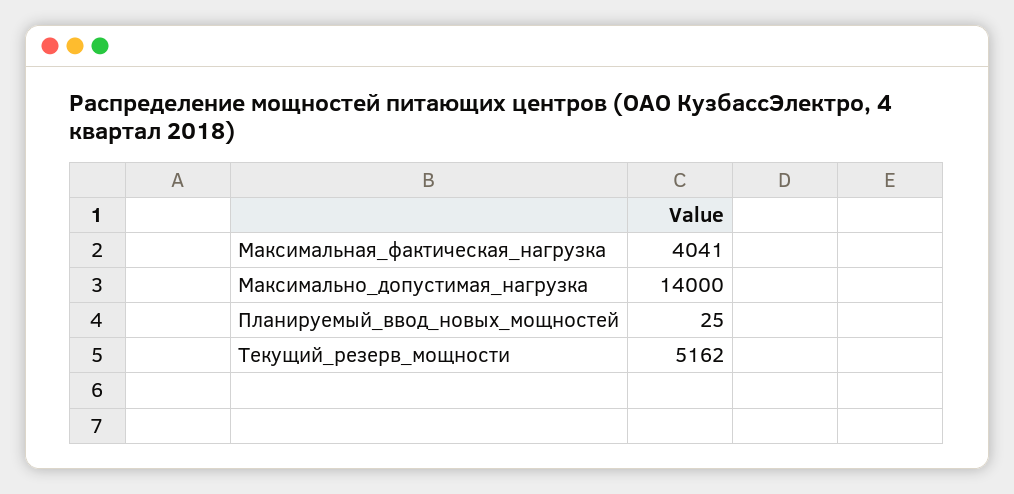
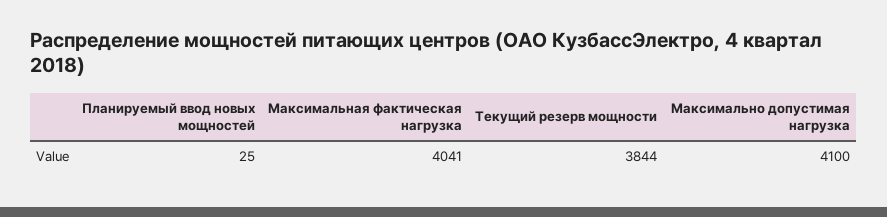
  {
    "Максимальная_фактическая_нагрузка": 4041,
-   "Максимально_допустимая_нагрузка": 14000,
+   "Максимально_допустимая_нагрузка": 4100,
    "Планируемый_ввод_новых_мощностей": 25,
-   "Текущий_резерв_мощности": 5162
+   "Текущий_резерв_мощности": 3844
  }

